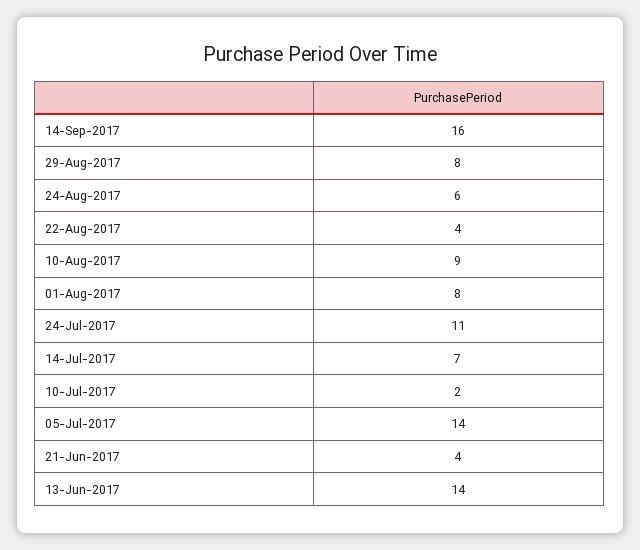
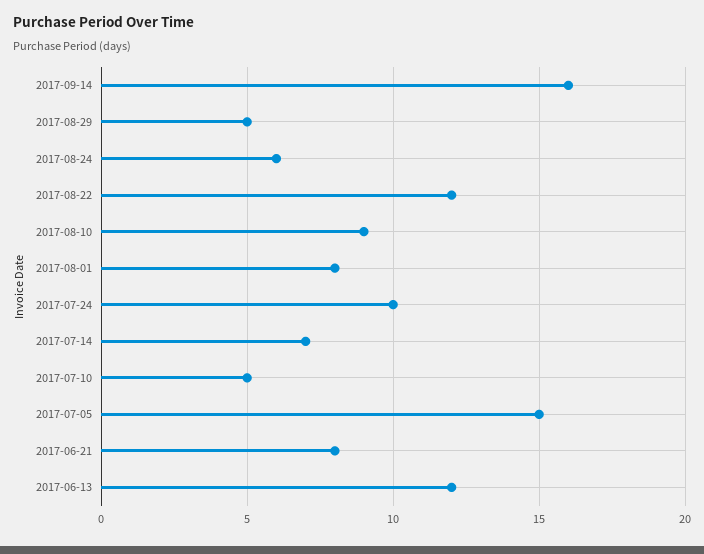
  {
    "14-Sep-2017": 16,
-   "29-Aug-2017": 8,
+   "29-Aug-2017": 5,
    "24-Aug-2017": 6,
-   "22-Aug-2017": 4,
+   "22-Aug-2017": 12,
    "10-Aug-2017": 9,
    "01-Aug-2017": 8,
-   "24-Jul-2017": 11,
+   "24-Jul-2017": 10,
    "14-Jul-2017": 7,
-   "10-Jul-2017": 2,
+   "10-Jul-2017": 5,
-   "05-Jul-2017": 14,
+   "05-Jul-2017": 15,
-   "21-Jun-2017": 4,
+   "21-Jun-2017": 8,
-   "13-Jun-2017": 14
+   "13-Jun-2017": 12
  }

